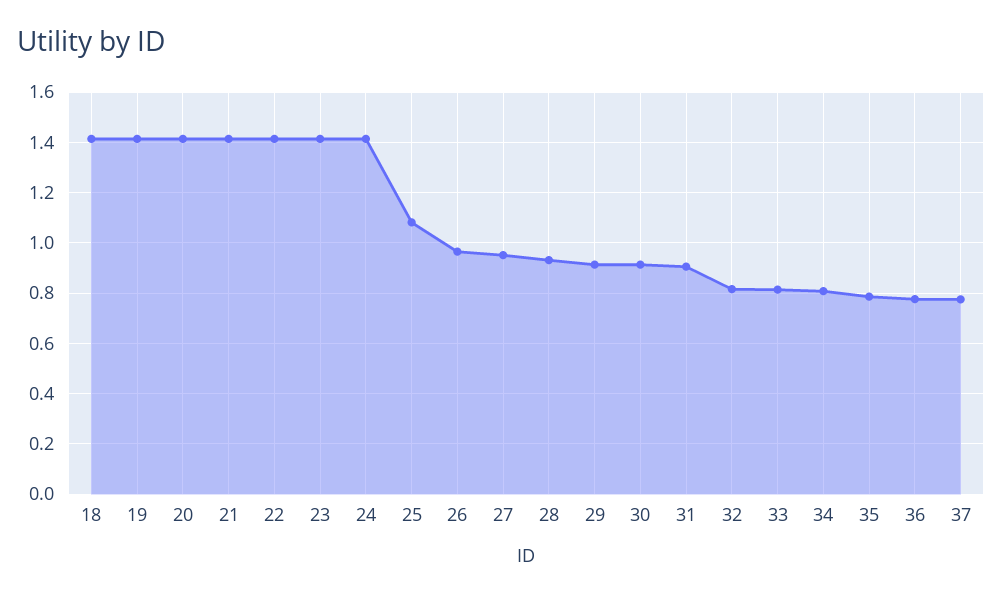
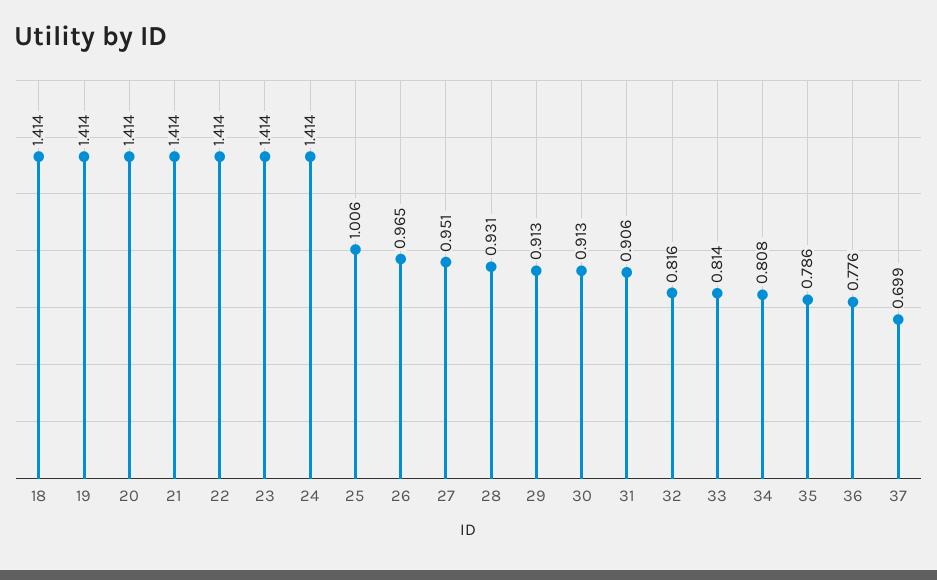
  {
    "18": 1.414,
    "19": 1.414,
    "20": 1.414,
    "21": 1.414,
    "22": 1.414,
    "23": 1.414,
    "24": 1.414,
-   "25": 1.075,
+   "25": 1.006,
    "26": 0.965,
    "27": 0.951,
    "28": 0.931,
    "29": 0.913,
    "30": 0.913,
    "31": 0.906,
    "32": 0.816,
    "33": 0.814,
    "34": 0.808,
    "35": 0.786,
    "36": 0.776,
-   "37": 0.775
+   "37": 0.699
  }

